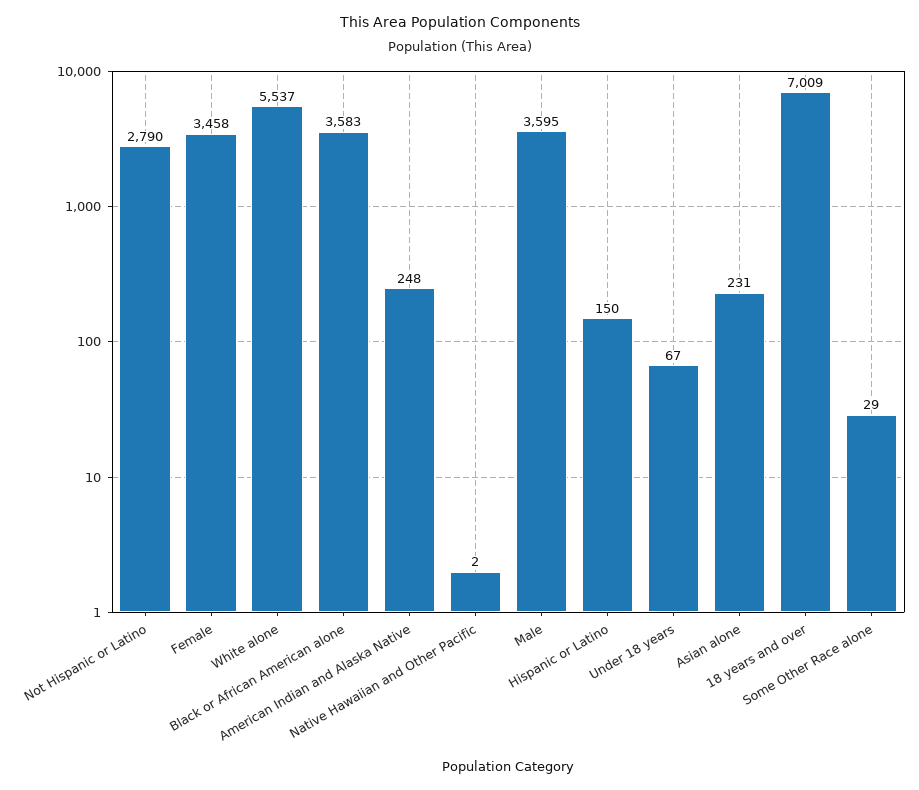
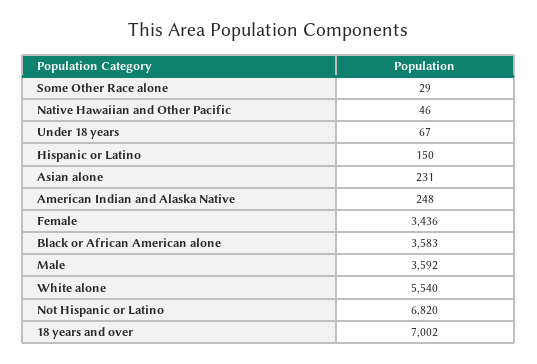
  {
-   "Not Hispanic or Latino": 2790,
+   "Not Hispanic or Latino": 6820,
-   "Female": 3458,
+   "Female": 3436,
-   "White alone": 5537,
+   "White alone": 5540,
    "Black or African American alone": 3583,
    "American Indian and Alaska Native": 248,
-   "Native Hawaiian and Other Pacific": 2,
+   "Native Hawaiian and Other Pacific": 46,
-   "Male": 3595,
+   "Male": 3592,
    "Hispanic or Latino": 150,
    "Under 18 years": 67,
    "Asian alone": 231,
-   "18 years and over": 7009,
+   "18 years and over": 7002,
    "Some Other Race alone": 29
  }

